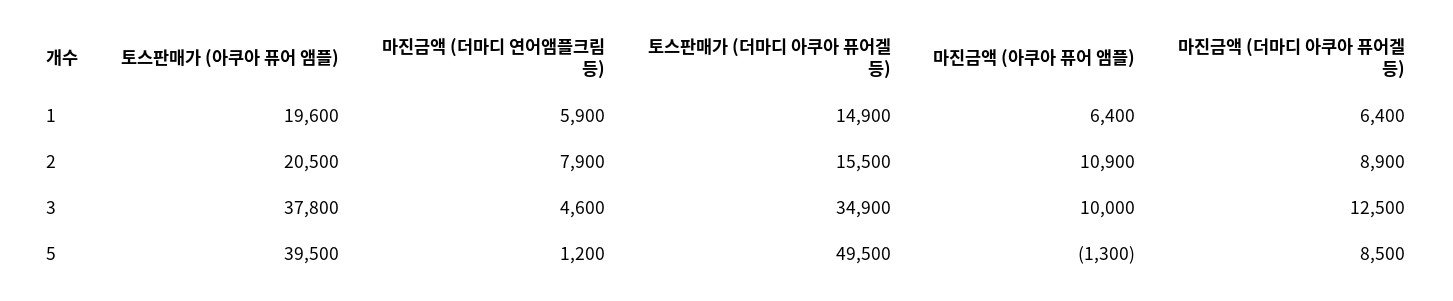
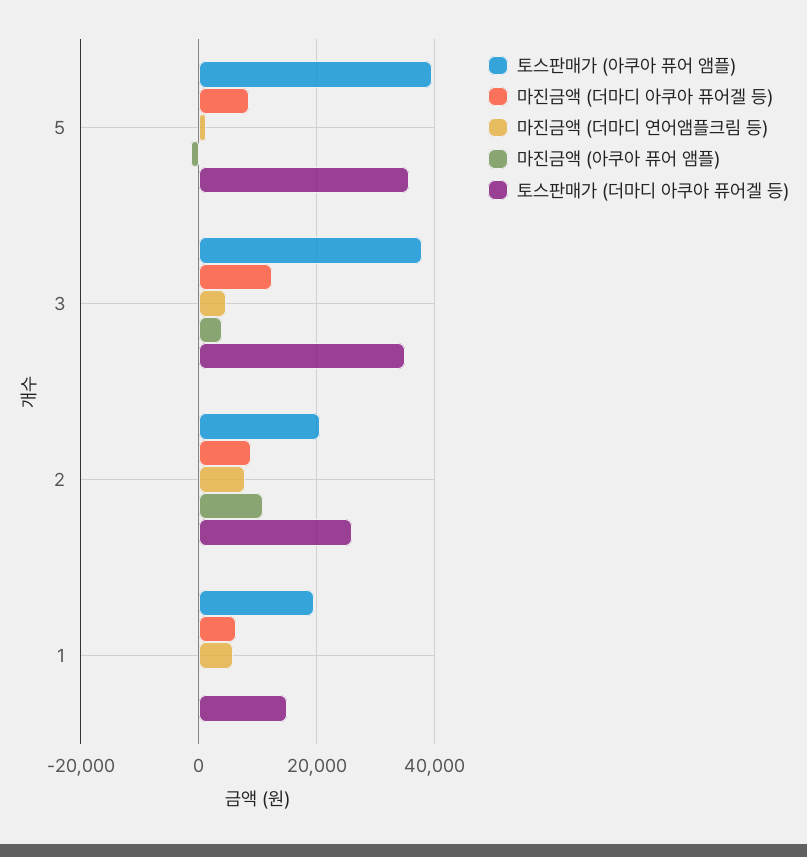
  {
    "토스판매가 (아쿠아 퓨어 앰플)": {
      "1": 19600,
      "2": 20500,
      "3": 37800,
      "5": 39500
    },
    "마진금액 (더마디 연어앰플크림 등)": {
      "1": 5900,
      "2": 7900,
      "3": 4600,
      "5": 1200
    },
    "토스판매가 (더마디 아쿠아 퓨어겔 등)": {
      "1": 14900,
-     "2": 15500,
+     "2": 26000,
      "3": 34900,
-     "5": 49500
+     "5": 36000
    },
    "마진금액 (아쿠아 퓨어 앰플)": {
-     "1": 6400,
+     "1": 0,
      "2": 10900,
-     "3": 10000,
+     "3": 4000,
      "5": -1300
    },
    "마진금액 (더마디 아쿠아 퓨어겔 등)": {
      "1": 6400,
      "2": 8900,
      "3": 12500,
      "5": 8500
    }
  }

